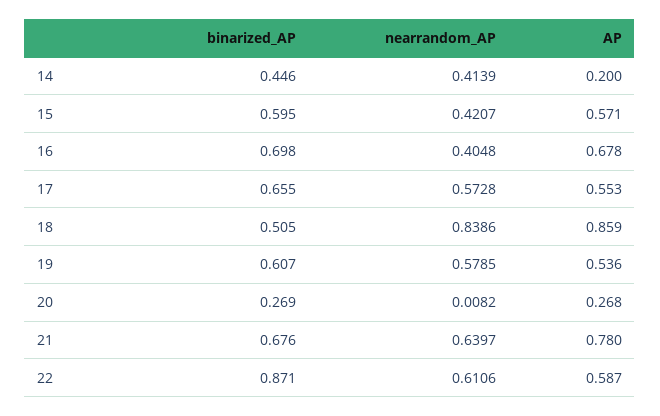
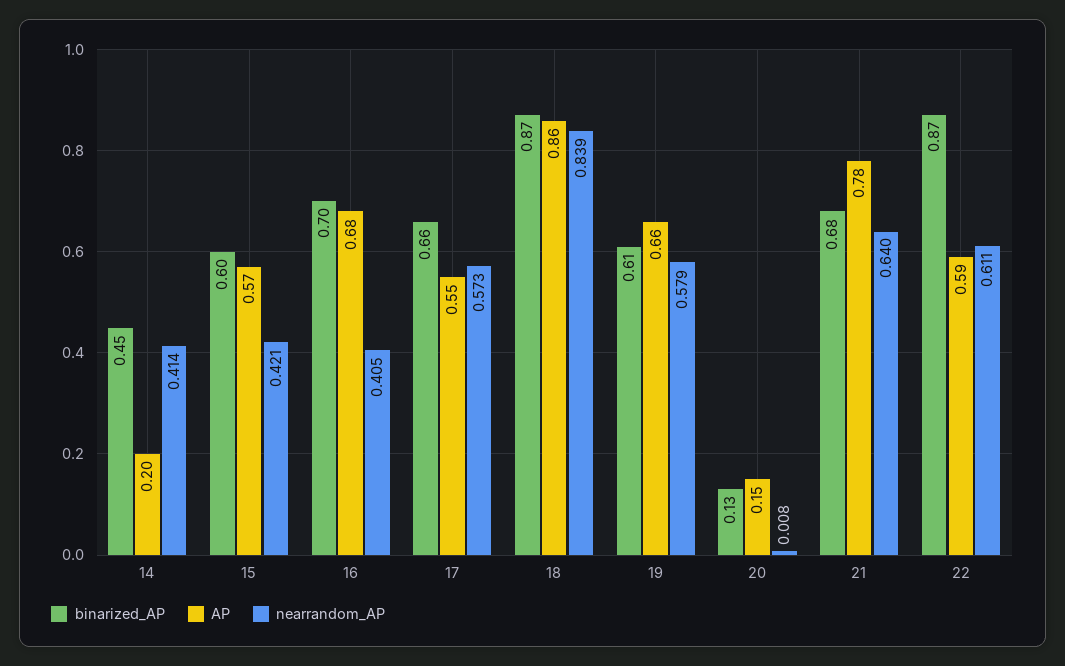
  {
    "binarized_AP": {
      "14": 0.446,
      "15": 0.595,
      "16": 0.698,
      "17": 0.655,
-     "18": 0.505,
+     "18": 0.87,
      "19": 0.607,
-     "20": 0.269,
+     "20": 0.13,
      "21": 0.676,
      "22": 0.871
    },
    "nearrandom_AP": {
      "14": 0.4139,
      "15": 0.4207,
      "16": 0.4048,
      "17": 0.5728,
      "18": 0.8386,
      "19": 0.5785,
      "20": 0.0082,
      "21": 0.6397,
      "22": 0.6106
    },
    "AP": {
      "14": 0.2,
      "15": 0.571,
      "16": 0.678,
      "17": 0.553,
      "18": 0.859,
-     "19": 0.536,
+     "19": 0.66,
-     "20": 0.268,
+     "20": 0.15,
      "21": 0.78,
      "22": 0.587
    }
  }

